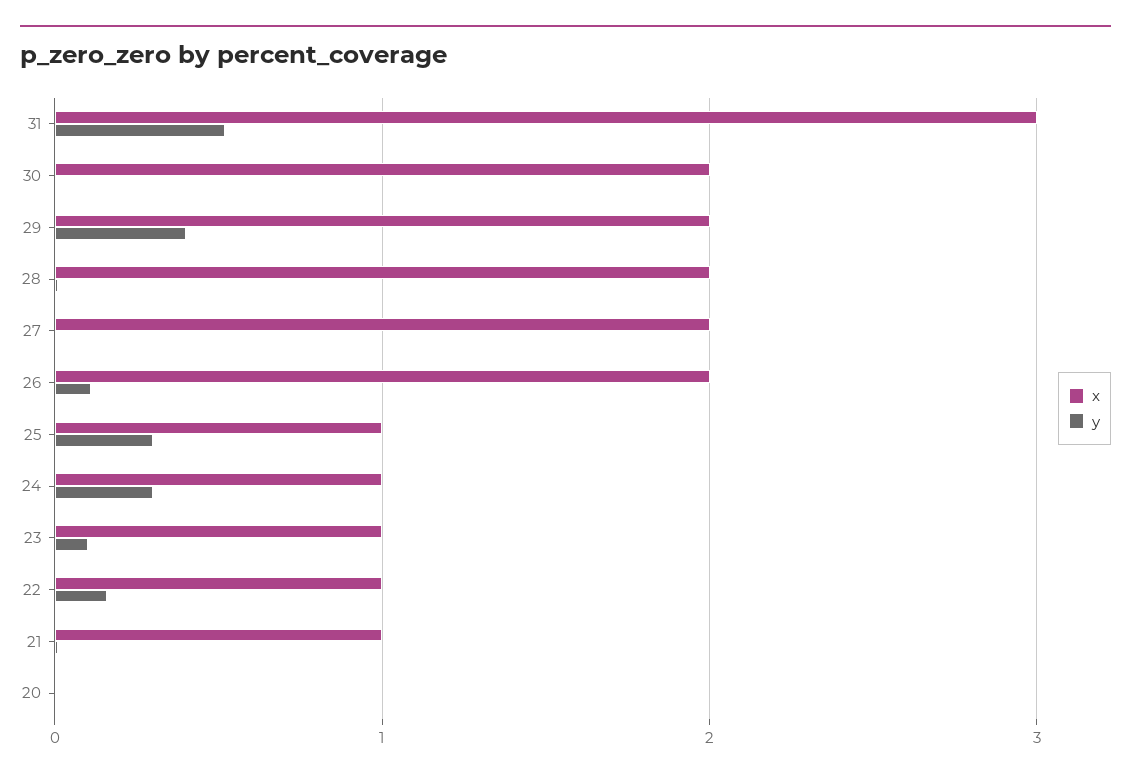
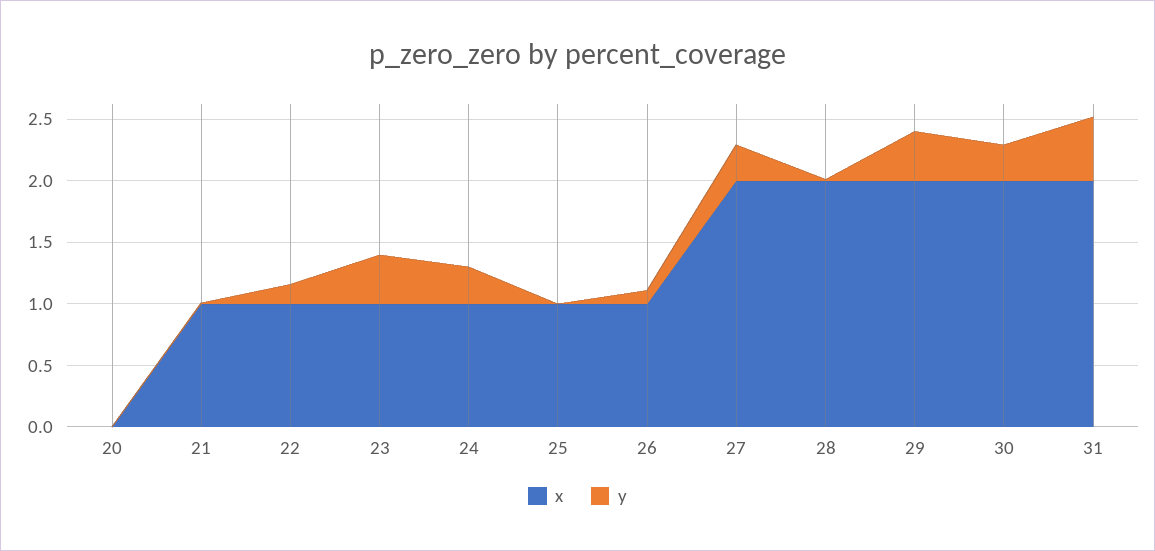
  {
    "x": {
-     "31": 3,
+     "31": 2,
      "30": 2,
      "29": 2,
      "28": 2,
      "27": 2,
-     "26": 2,
+     "26": 1,
      "25": 1,
      "24": 1,
      "23": 1,
      "22": 1,
      "21": 1,
      "20": 0
    },
    "y": {
      "31": 0.5,
-     "30": 0,
+     "30": 0.3,
      "29": 0.4,
      "28": 0,
-     "27": 0,
+     "27": 0.3,
      "26": 0.1,
-     "25": 0.3,
+     "25": 0,
      "24": 0.3,
-     "23": 0.1,
+     "23": 0.4,
      "22": 0.2,
      "21": 0,
      "20": 0
    }
  }

